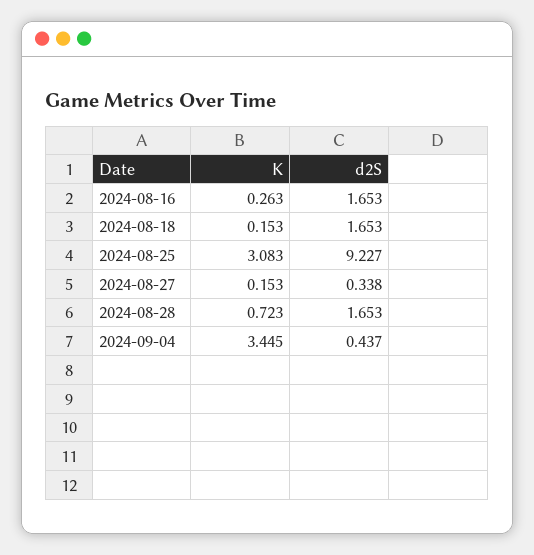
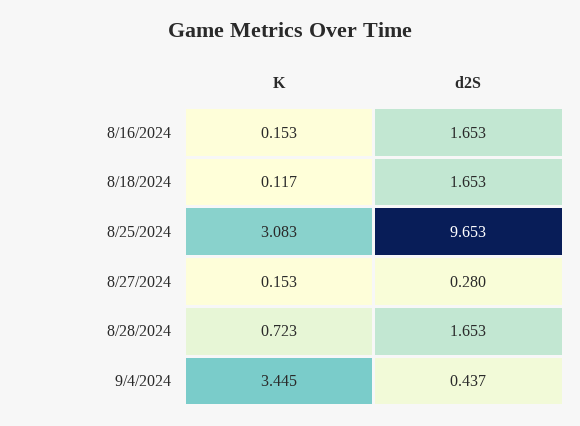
  {
    "K": {
-     "2024-08-16": 0.263,
+     "2024-08-16": 0.153,
-     "2024-08-18": 0.153,
+     "2024-08-18": 0.117,
      "2024-08-25": 3.083,
      "2024-08-27": 0.153,
      "2024-08-28": 0.723,
      "2024-09-04": 3.445
    },
    "d2S": {
      "2024-08-16": 1.653,
      "2024-08-18": 1.653,
-     "2024-08-25": 9.227,
+     "2024-08-25": 9.653,
-     "2024-08-27": 0.338,
+     "2024-08-27": 0.28,
      "2024-08-28": 1.653,
      "2024-09-04": 0.437
    }
  }

